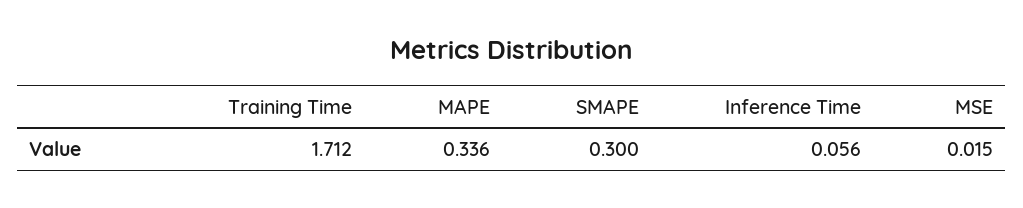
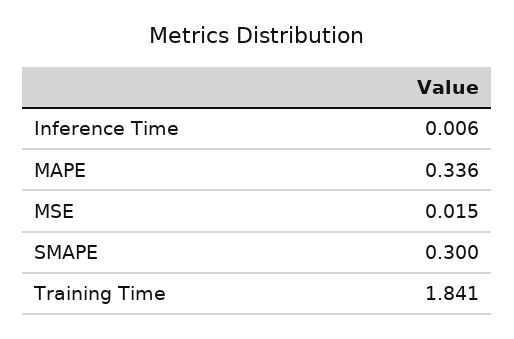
  {
-   "Training Time": 1.712,
+   "Training Time": 1.841,
    "MAPE": 0.336,
    "SMAPE": 0.3,
-   "Inference Time": 0.056,
+   "Inference Time": 0.006,
    "MSE": 0.015
  }

